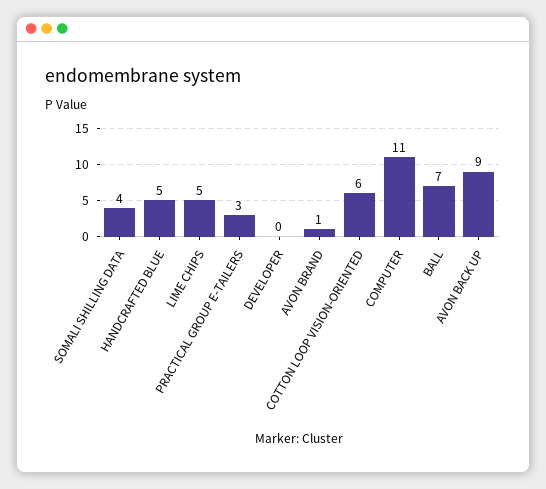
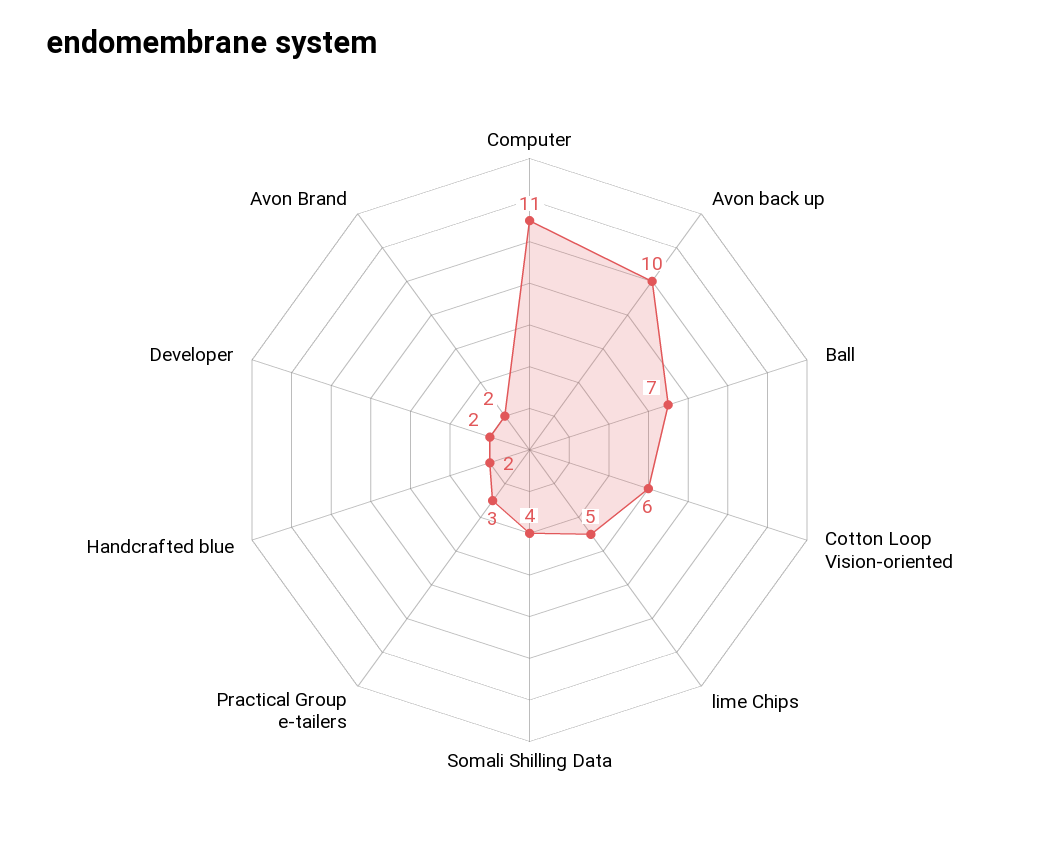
  {
    "SOMALI SHILLING DATA": 4,
-   "HANDCRAFTED BLUE": 5,
+   "HANDCRAFTED BLUE": 2,
    "LIME CHIPS": 5,
    "PRACTICAL GROUP E-TAILERS": 3,
-   "DEVELOPER": 0,
+   "DEVELOPER": 2,
-   "AVON BRAND": 1,
+   "AVON BRAND": 2,
    "COTTON LOOP VISION-ORIENTED": 6,
    "COMPUTER": 11,
    "BALL": 7,
-   "AVON BACK UP": 9
+   "AVON BACK UP": 10
  }

